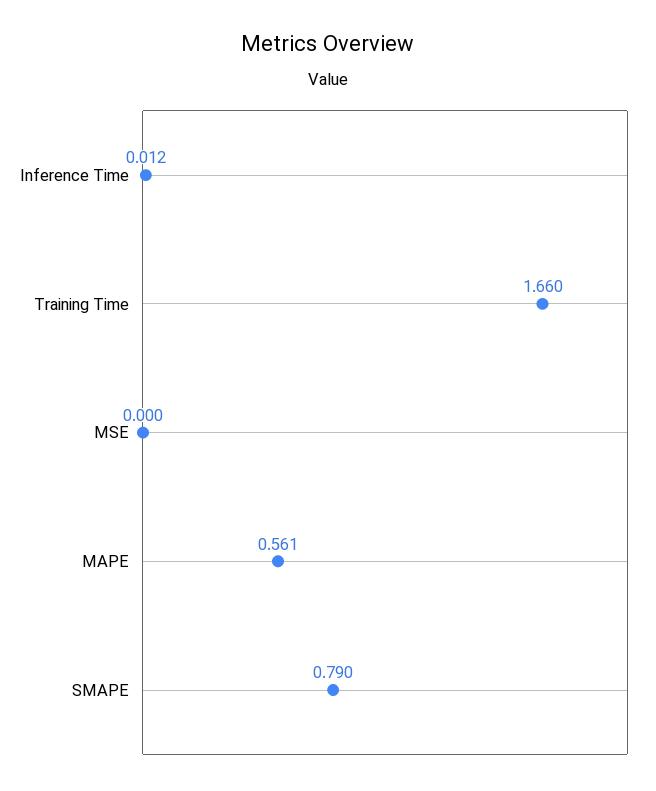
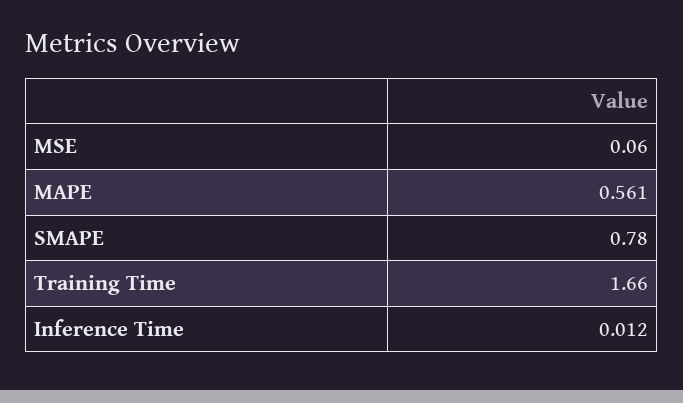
  {
    "Inference Time": 0.012,
    "Training Time": 1.66,
-   "MSE": 0,
+   "MSE": 0.06,
    "MAPE": 0.561,
-   "SMAPE": 0.79
+   "SMAPE": 0.78
  }

